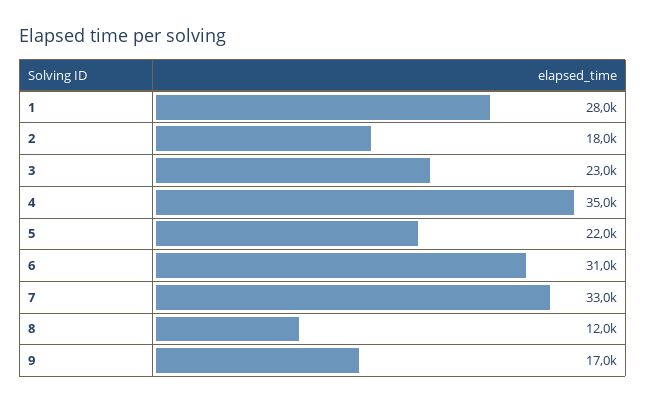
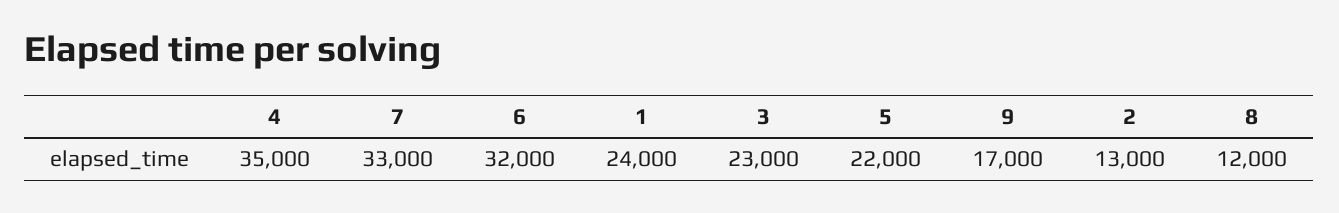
  {
-   "1": 28000,
+   "1": 24000,
-   "2": 18000,
+   "2": 13000,
    "3": 23000,
    "4": 35000,
    "5": 22000,
-   "6": 31000,
+   "6": 32000,
    "7": 33000,
    "8": 12000,
    "9": 17000
  }

